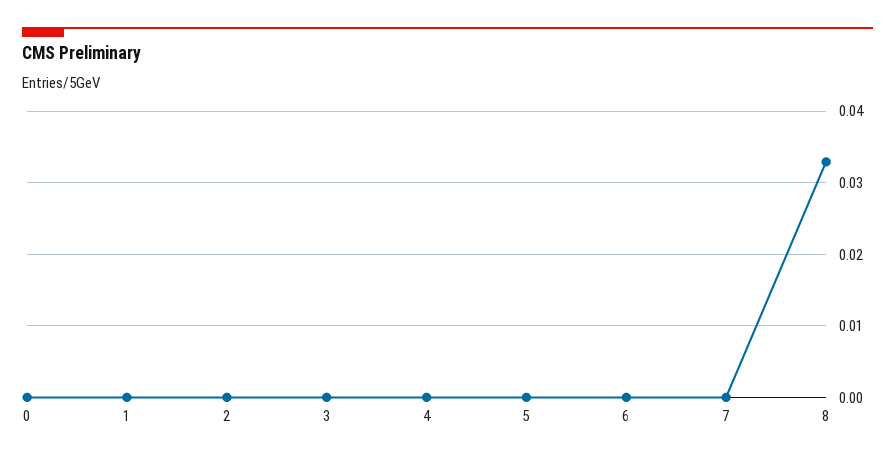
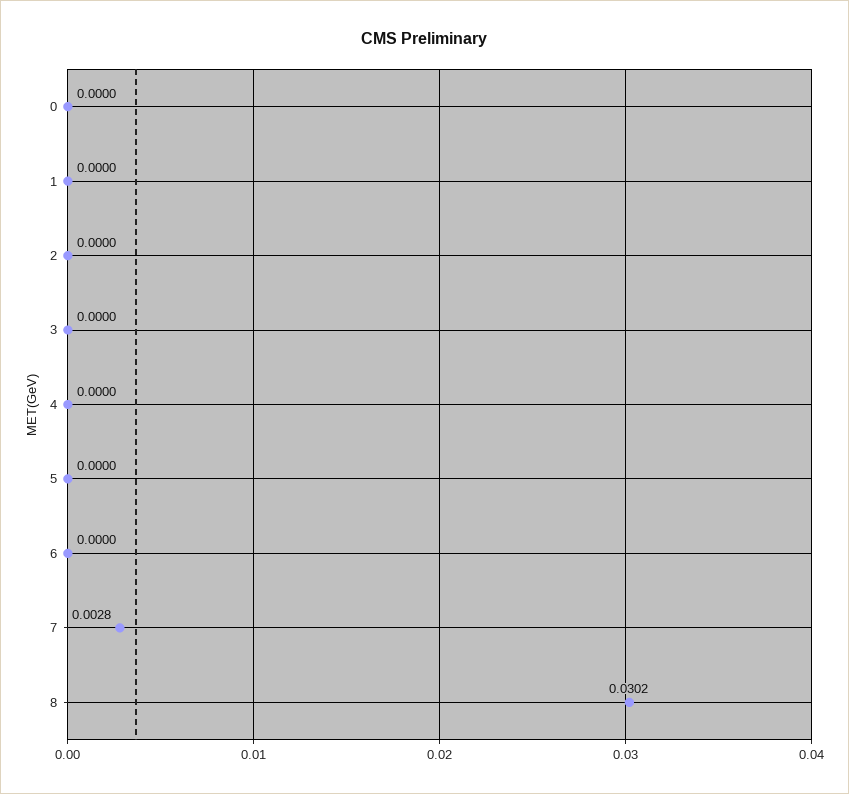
  {
    "0": 0,
    "1": 0,
    "2": 0,
    "3": 0,
    "4": 0,
    "5": 0,
    "6": 0,
-   "7": 0,
+   "7": 0.0028,
-   "8": 0.033
+   "8": 0.0302
  }

